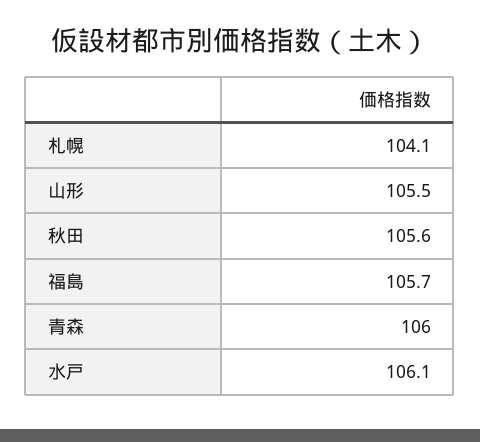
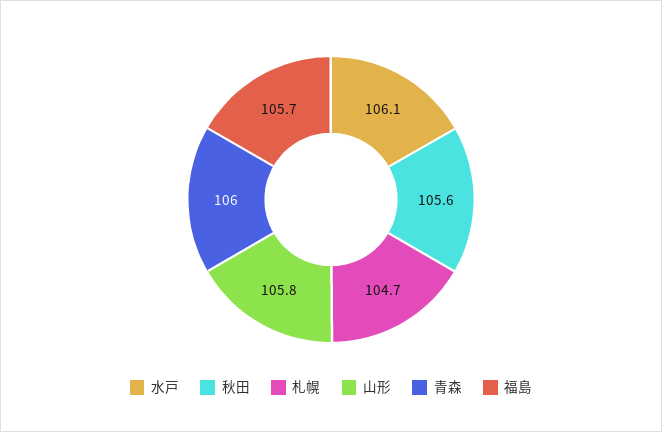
  {
-   "札幌": 104.1,
+   "札幌": 104.7,
-   "山形": 105.5,
+   "山形": 105.8,
    "秋田": 105.6,
    "福島": 105.7,
    "青森": 106,
    "水戸": 106.1
  }

